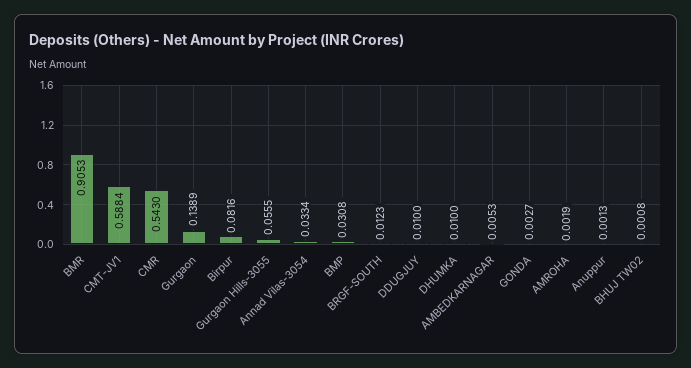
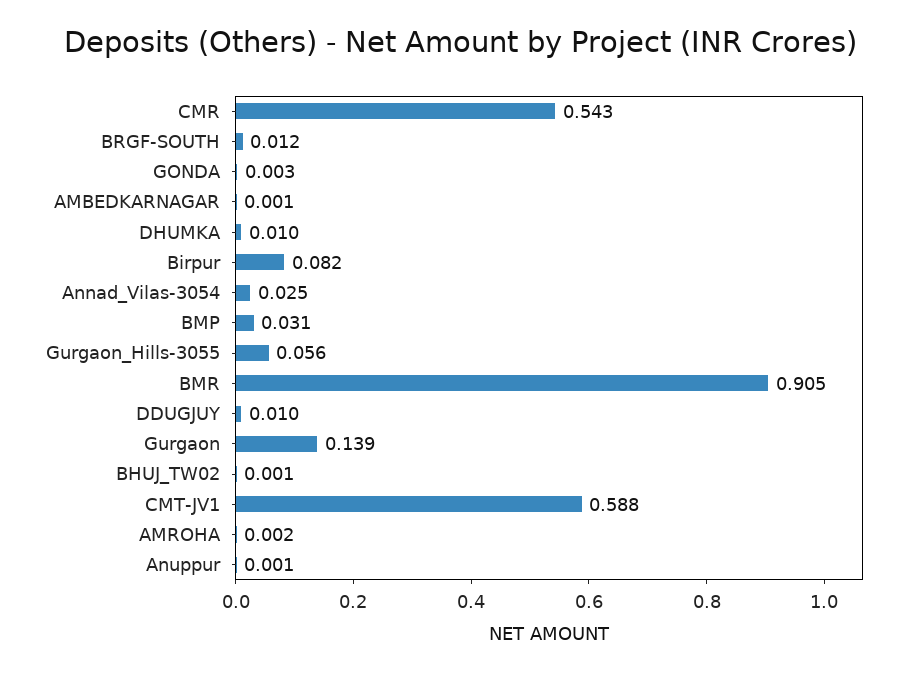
  {
    "BMR": 0.9053,
    "CMT-JV1": 0.5884,
    "CMR": 0.543,
    "Gurgaon": 0.1389,
    "Birpur": 0.0816,
    "Gurgaon Hills-3055": 0.0555,
-   "Annad Vilas-3054": 0.0334,
+   "Annad Vilas-3054": 0.025,
    "BMP": 0.0308,
    "BRGF-SOUTH": 0.0123,
    "DDUGJUY": 0.01,
    "DHUMKA": 0.01,
-   "AMBEDKARNAGAR": 0.0053,
+   "AMBEDKARNAGAR": 0.001,
    "GONDA": 0.0027,
    "AMROHA": 0.0019,
    "Anuppur": 0.0013,
    "BHUJ TW02": 0.0008
  }

